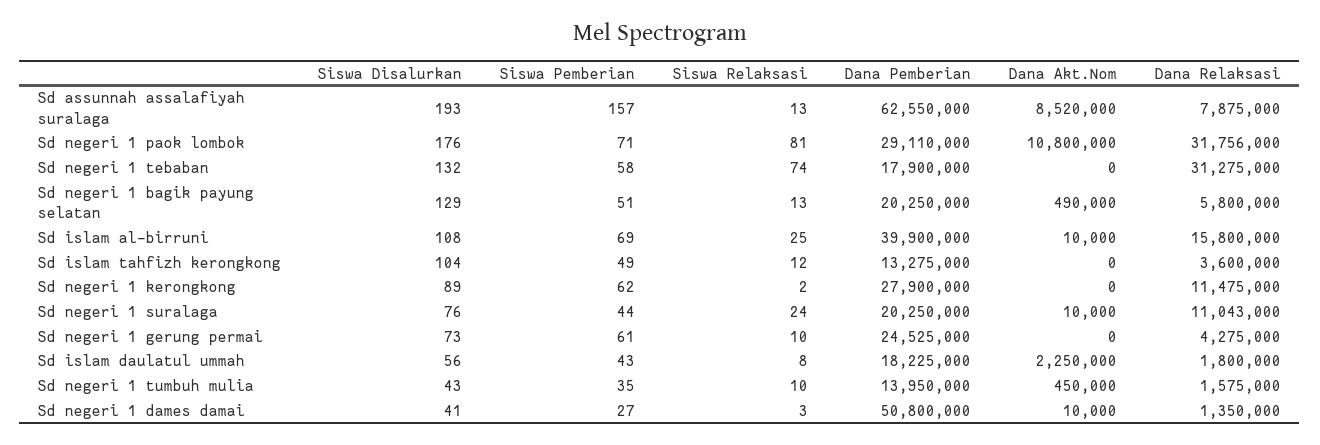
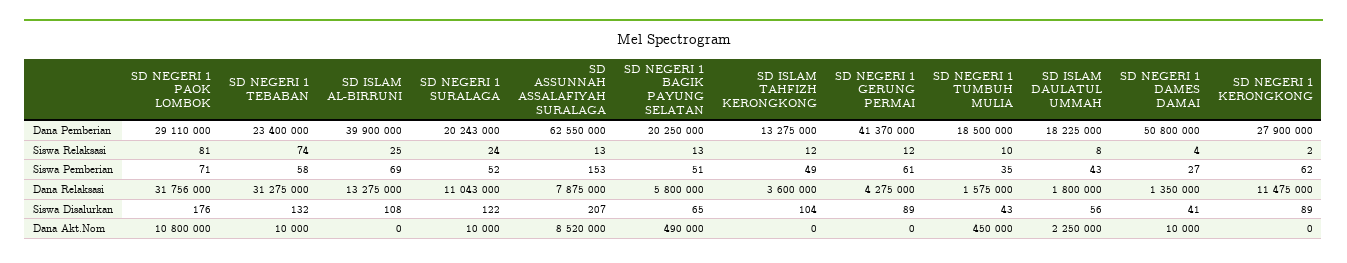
  {
    "Siswa Disalurkan": {
-     "Sd assunnah assalafiyah suralaga": 193,
+     "Sd assunnah assalafiyah suralaga": 207,
      "Sd negeri 1 paok lombok": 176,
      "Sd negeri 1 tebaban": 132,
-     "Sd negeri 1 bagik payung selatan": 129,
+     "Sd negeri 1 bagik payung selatan": 65,
      "Sd islam al-birruni": 108,
      "Sd islam tahfizh kerongkong": 104,
      "Sd negeri 1 kerongkong": 89,
-     "Sd negeri 1 suralaga": 76,
+     "Sd negeri 1 suralaga": 122,
-     "Sd negeri 1 gerung permai": 73,
+     "Sd negeri 1 gerung permai": 89,
      "Sd islam daulatul ummah": 56,
      "Sd negeri 1 tumbuh mulia": 43,
      "Sd negeri 1 dames damai": 41
    },
    "Siswa Pemberian": {
-     "Sd assunnah assalafiyah suralaga": 157,
+     "Sd assunnah assalafiyah suralaga": 153,
      "Sd negeri 1 paok lombok": 71,
      "Sd negeri 1 tebaban": 58,
      "Sd negeri 1 bagik payung selatan": 51,
      "Sd islam al-birruni": 69,
      "Sd islam tahfizh kerongkong": 49,
      "Sd negeri 1 kerongkong": 62,
-     "Sd negeri 1 suralaga": 44,
+     "Sd negeri 1 suralaga": 52,
      "Sd negeri 1 gerung permai": 61,
      "Sd islam daulatul ummah": 43,
      "Sd negeri 1 tumbuh mulia": 35,
      "Sd negeri 1 dames damai": 27
    },
    "Siswa Relaksasi": {
      "Sd assunnah assalafiyah suralaga": 13,
      "Sd negeri 1 paok lombok": 81,
      "Sd negeri 1 tebaban": 74,
      "Sd negeri 1 bagik payung selatan": 13,
      "Sd islam al-birruni": 25,
      "Sd islam tahfizh kerongkong": 12,
      "Sd negeri 1 kerongkong": 2,
      "Sd negeri 1 suralaga": 24,
-     "Sd negeri 1 gerung permai": 10,
+     "Sd negeri 1 gerung permai": 12,
      "Sd islam daulatul ummah": 8,
      "Sd negeri 1 tumbuh mulia": 10,
-     "Sd negeri 1 dames damai": 3
+     "Sd negeri 1 dames damai": 4
    },
    "Dana Pemberian": {
      "Sd assunnah assalafiyah suralaga": 62550000,
      "Sd negeri 1 paok lombok": 29110000,
-     "Sd negeri 1 tebaban": 17900000,
+     "Sd negeri 1 tebaban": 23400000,
      "Sd negeri 1 bagik payung selatan": 20250000,
      "Sd islam al-birruni": 39900000,
      "Sd islam tahfizh kerongkong": 13275000,
      "Sd negeri 1 kerongkong": 27900000,
-     "Sd negeri 1 suralaga": 20250000,
+     "Sd negeri 1 suralaga": 20243000,
-     "Sd negeri 1 gerung permai": 24525000,
+     "Sd negeri 1 gerung permai": 41370000,
      "Sd islam daulatul ummah": 18225000,
-     "Sd negeri 1 tumbuh mulia": 13950000,
+     "Sd negeri 1 tumbuh mulia": 18500000,
      "Sd negeri 1 dames damai": 50800000
    },
    "Dana Akt.Nom": {
      "Sd assunnah assalafiyah suralaga": 8520000,
      "Sd negeri 1 paok lombok": 10800000,
-     "Sd negeri 1 tebaban": 0,
+     "Sd negeri 1 tebaban": 10000,
      "Sd negeri 1 bagik payung selatan": 490000,
-     "Sd islam al-birruni": 10000,
+     "Sd islam al-birruni": 0,
      "Sd islam tahfizh kerongkong": 0,
      "Sd negeri 1 kerongkong": 0,
      "Sd negeri 1 suralaga": 10000,
      "Sd negeri 1 gerung permai": 0,
      "Sd islam daulatul ummah": 2250000,
      "Sd negeri 1 tumbuh mulia": 450000,
      "Sd negeri 1 dames damai": 10000
    },
    "Dana Relaksasi": {
      "Sd assunnah assalafiyah suralaga": 7875000,
      "Sd negeri 1 paok lombok": 31756000,
      "Sd negeri 1 tebaban": 31275000,
      "Sd negeri 1 bagik payung selatan": 5800000,
-     "Sd islam al-birruni": 15800000,
+     "Sd islam al-birruni": 13275000,
      "Sd islam tahfizh kerongkong": 3600000,
      "Sd negeri 1 kerongkong": 11475000,
      "Sd negeri 1 suralaga": 11043000,
      "Sd negeri 1 gerung permai": 4275000,
      "Sd islam daulatul ummah": 1800000,
      "Sd negeri 1 tumbuh mulia": 1575000,
      "Sd negeri 1 dames damai": 1350000
    }
  }

